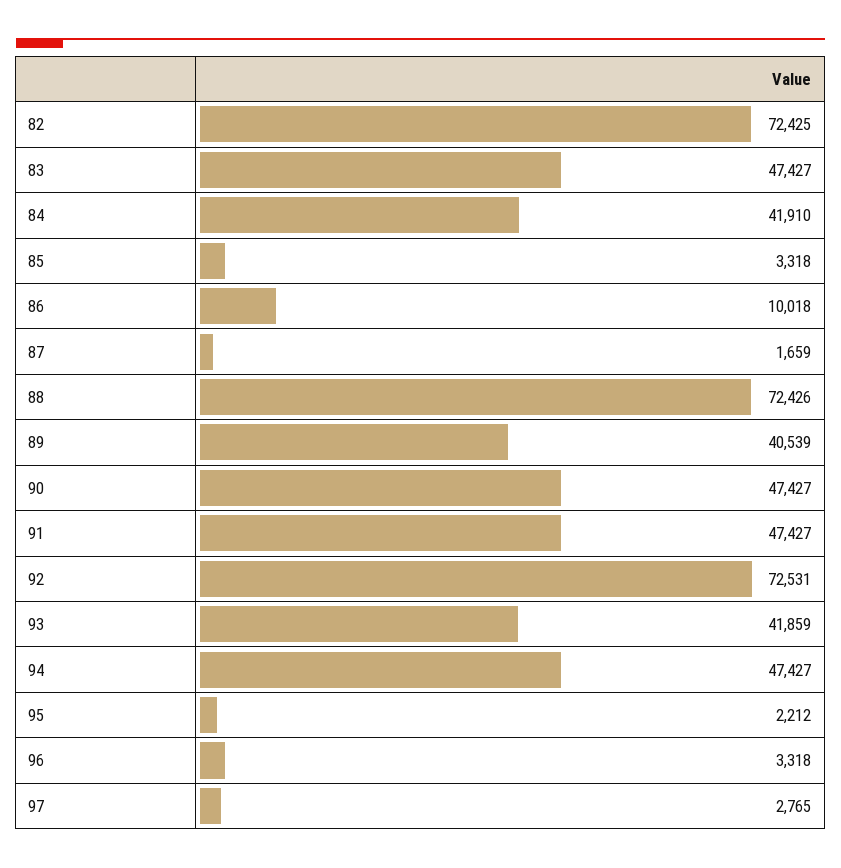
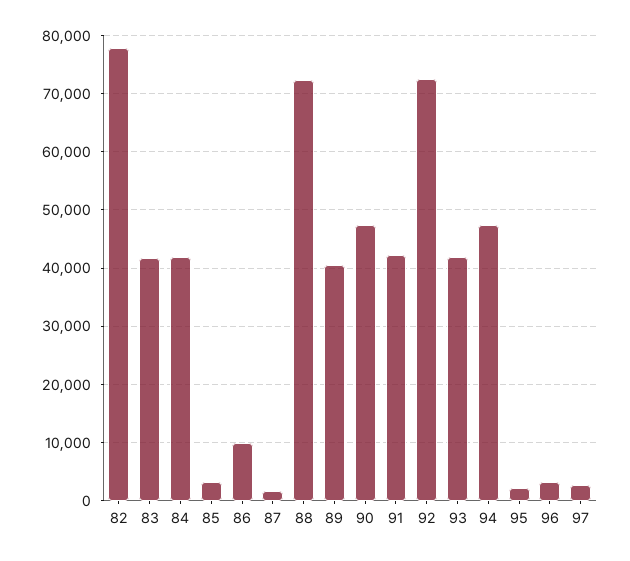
  {
-   "82": 72425,
+   "82": 78000,
-   "83": 47427,
+   "83": 42000,
    "84": 41910,
    "85": 3318,
    "86": 10018,
    "87": 1659,
    "88": 72426,
    "89": 40539,
    "90": 47427,
-   "91": 47427,
+   "91": 42000,
    "92": 72531,
    "93": 41859,
    "94": 47427,
    "95": 2212,
    "96": 3318,
    "97": 2765
  }

